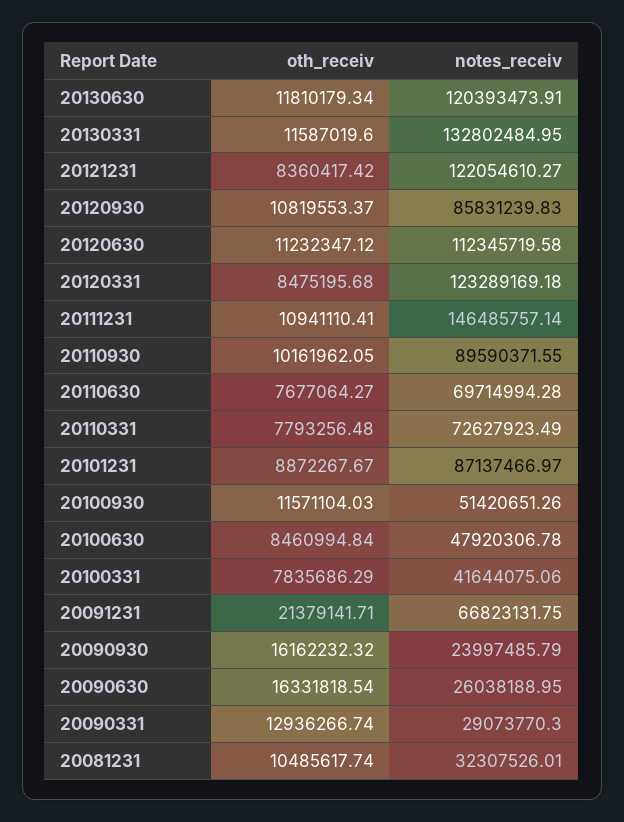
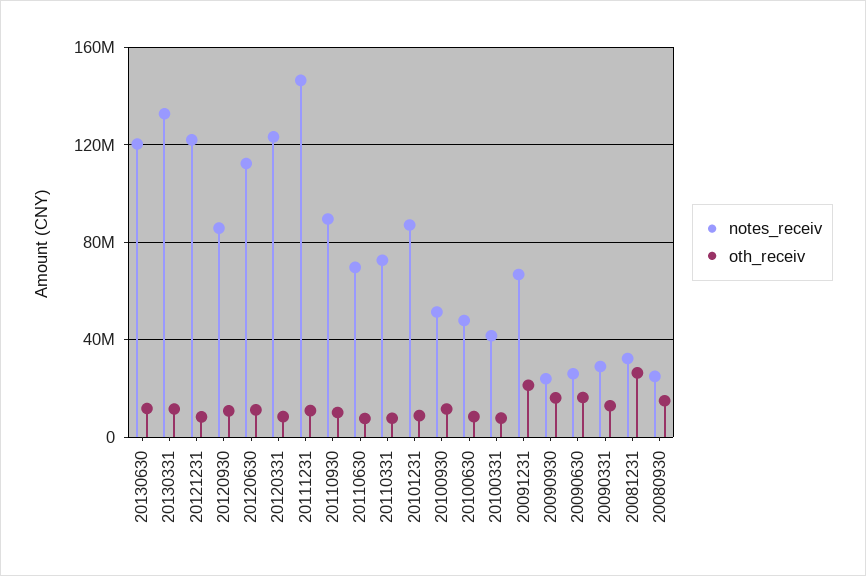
  {
    "oth_receiv": {
      "20130630": 11810179.34,
      "20130331": 11587019.6,
      "20121231": 8360417.42,
      "20120930": 10819553.37,
      "20120630": 11232347.12,
      "20120331": 8475195.68,
      "20111231": 10941110.41,
      "20110930": 10161962.05,
      "20110630": 7677064.27,
      "20110331": 7793256.48,
      "20101231": 8872267.67,
      "20100930": 11571104.03,
      "20100630": 8460994.84,
      "20100331": 7835686.29,
      "20091231": 21379141.71,
      "20090930": 16162232.32,
      "20090630": 16331818.54,
      "20090331": 12936266.74,
-     "20081231": 10485617.74
+     "20081231": 25000000,
+     "20080930": 15000000
    },
    "notes_receiv": {
      "20130630": 120393473.91,
      "20130331": 132802484.95,
      "20121231": 122054610.27,
      "20120930": 85831239.83,
      "20120630": 112345719.58,
      "20120331": 123289169.18,
      "20111231": 146485757.14,
      "20110930": 89590371.55,
      "20110630": 69714994.28,
      "20110331": 72627923.49,
      "20101231": 87137466.97,
      "20100930": 51420651.26,
      "20100630": 47920306.78,
      "20100331": 41644075.06,
      "20091231": 66823131.75,
      "20090930": 23997485.79,
      "20090630": 26038188.95,
      "20090331": 29073770.3,
-     "20081231": 32307526.01
+     "20081231": 32307526.01,
+     "20080930": 25000000
    }
  }

